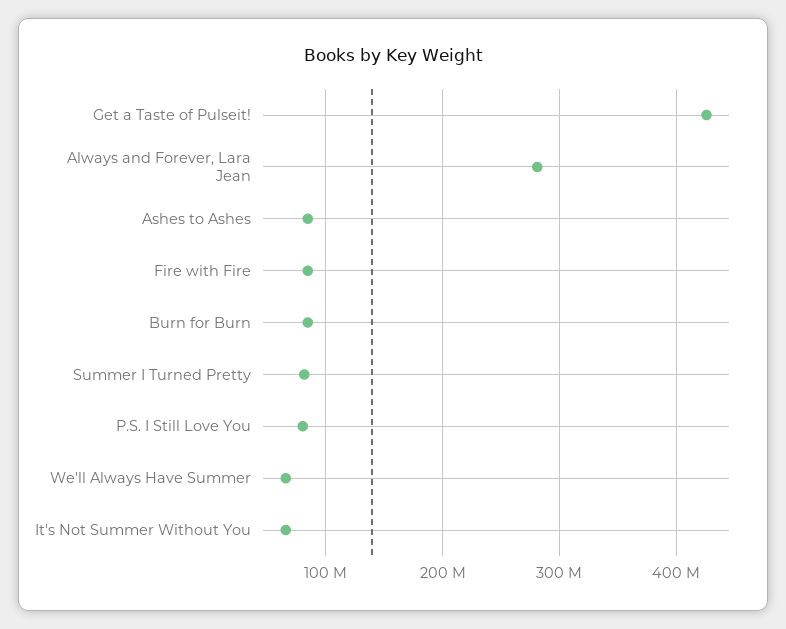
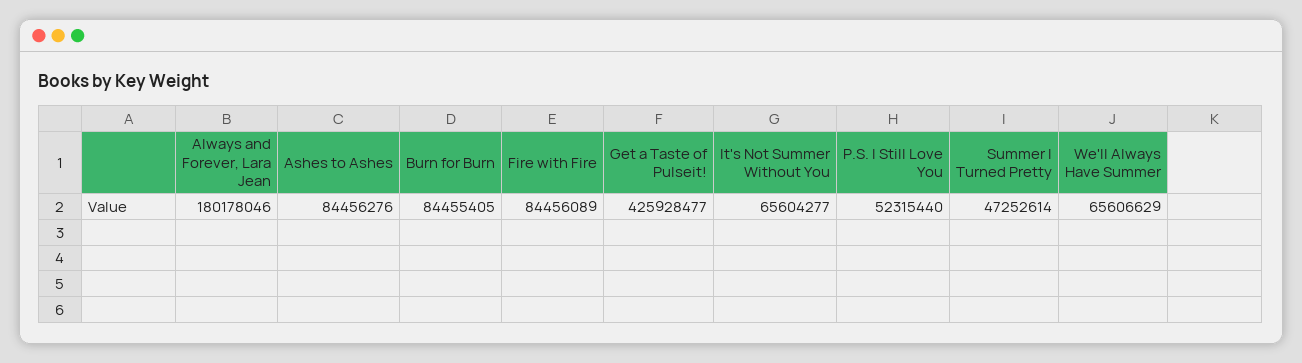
  {
    "Get a Taste of Pulseit!": 425928477,
-   "Always and Forever, Lara Jean": 280000000,
+   "Always and Forever, Lara Jean": 180178046,
    "Ashes to Ashes": 84456276,
    "Fire with Fire": 84456089,
    "Burn for Burn": 84455405,
-   "Summer I Turned Pretty": 80000000,
+   "Summer I Turned Pretty": 47252614,
-   "P.S. I Still Love You": 80000000,
+   "P.S. I Still Love You": 52315440,
    "We'll Always Have Summer": 65606629,
    "It's Not Summer Without You": 65604277
  }

